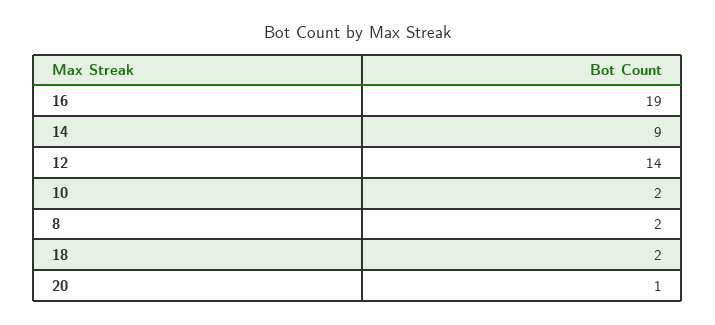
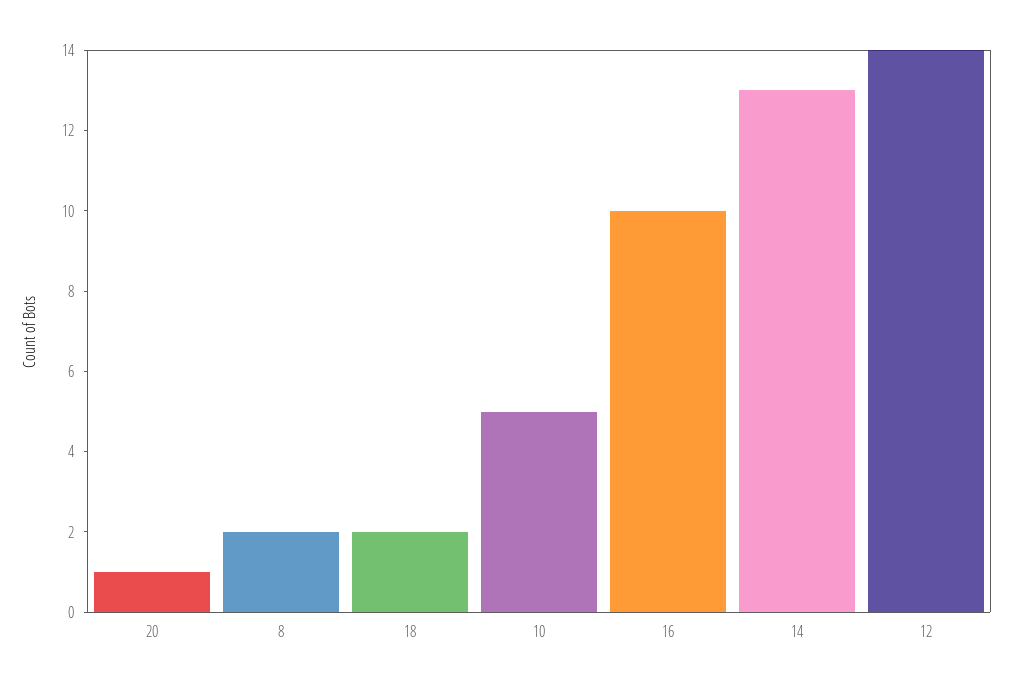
  {
-   "16": 19,
+   "16": 10,
-   "14": 9,
+   "14": 13,
    "12": 14,
-   "10": 2,
+   "10": 5,
    "8": 2,
    "18": 2,
    "20": 1
  }

